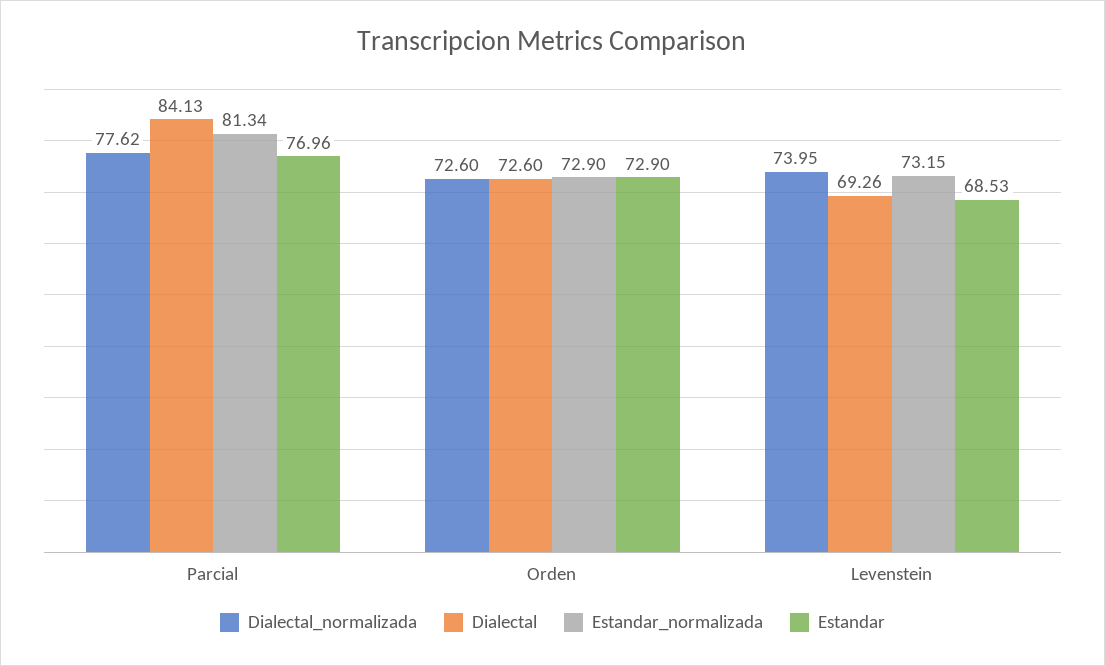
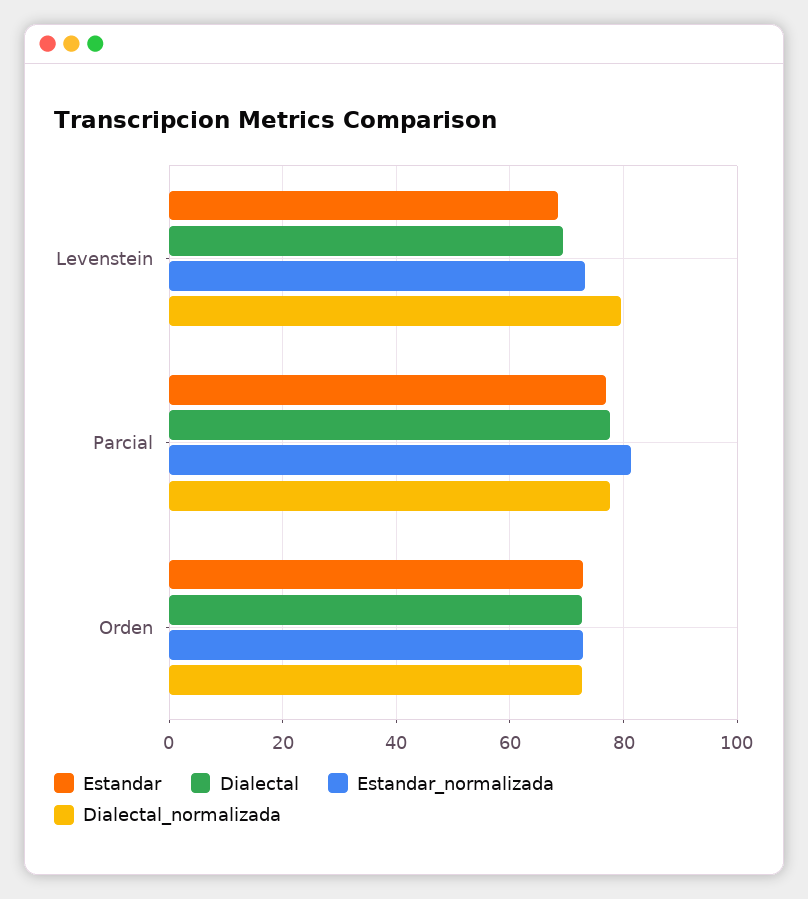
  {
    "Dialectal_normalizada": {
      "Parcial": 77.62,
      "Orden": 72.6,
-     "Levenstein": 73.95
+     "Levenstein": 80
    },
    "Dialectal": {
-     "Parcial": 84.13,
+     "Parcial": 78,
      "Orden": 72.6,
      "Levenstein": 69.26
    },
    "Estandar_normalizada": {
      "Parcial": 81.34,
      "Orden": 72.9,
      "Levenstein": 73.15
    },
    "Estandar": {
      "Parcial": 76.96,
      "Orden": 72.9,
      "Levenstein": 68.53
    }
  }

